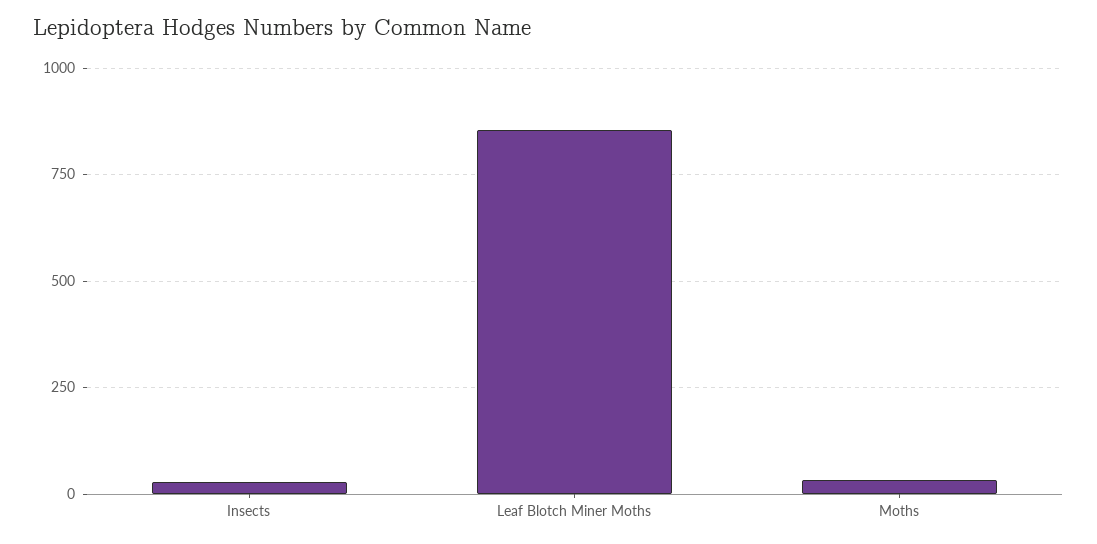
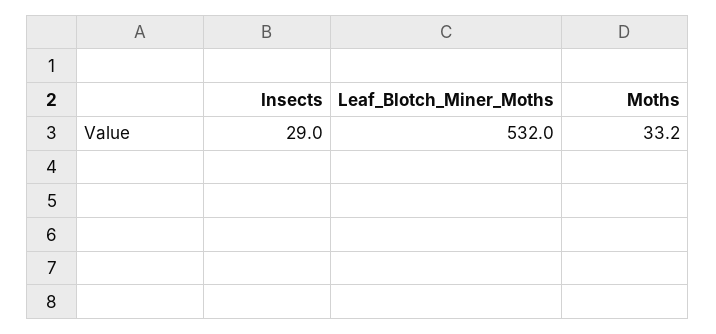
  {
    "Insects": 29,
-   "Leaf Blotch Miner Moths": 850,
+   "Leaf Blotch Miner Moths": 532,
    "Moths": 33.2
  }

